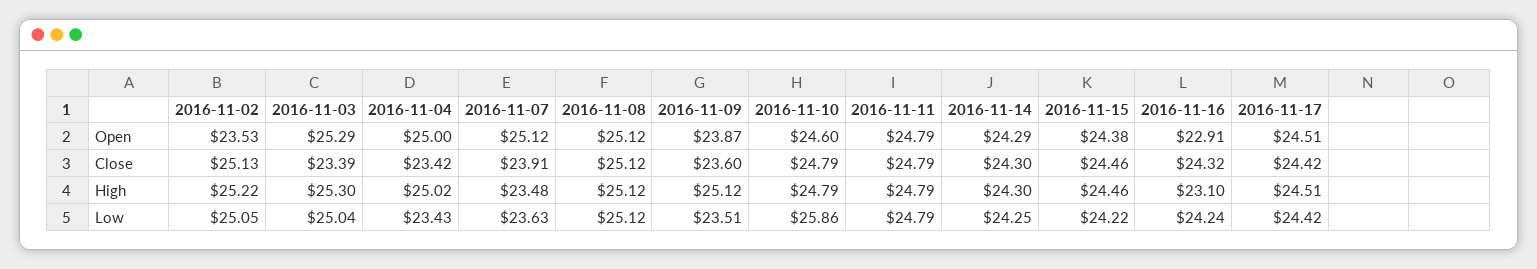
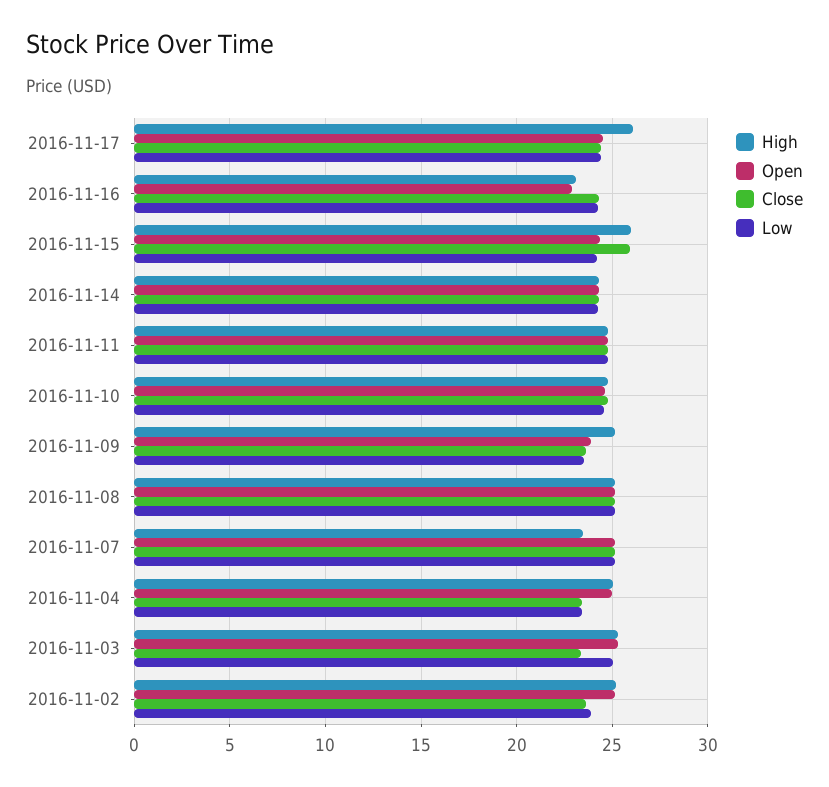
  {
    "Open": {
-     "2016-11-02": 23.53,
+     "2016-11-02": 25,
      "2016-11-03": 25.29,
      "2016-11-04": 25,
      "2016-11-07": 25.12,
      "2016-11-08": 25.12,
      "2016-11-09": 23.87,
      "2016-11-10": 24.6,
      "2016-11-11": 24.79,
      "2016-11-14": 24.29,
      "2016-11-15": 24.38,
      "2016-11-16": 22.91,
      "2016-11-17": 24.51
    },
    "Close": {
-     "2016-11-02": 25.13,
+     "2016-11-02": 23.5,
      "2016-11-03": 23.39,
      "2016-11-04": 23.42,
-     "2016-11-07": 23.91,
+     "2016-11-07": 25,
      "2016-11-08": 25.12,
      "2016-11-09": 23.6,
      "2016-11-10": 24.79,
      "2016-11-11": 24.79,
      "2016-11-14": 24.3,
-     "2016-11-15": 24.46,
+     "2016-11-15": 26,
      "2016-11-16": 24.32,
      "2016-11-17": 24.42
    },
    "High": {
      "2016-11-02": 25.22,
      "2016-11-03": 25.3,
      "2016-11-04": 25.02,
      "2016-11-07": 23.48,
      "2016-11-08": 25.12,
      "2016-11-09": 25.12,
      "2016-11-10": 24.79,
      "2016-11-11": 24.79,
      "2016-11-14": 24.3,
-     "2016-11-15": 24.46,
+     "2016-11-15": 26,
      "2016-11-16": 23.1,
-     "2016-11-17": 24.51
+     "2016-11-17": 26
    },
    "Low": {
-     "2016-11-02": 25.05,
+     "2016-11-02": 24,
      "2016-11-03": 25.04,
      "2016-11-04": 23.43,
-     "2016-11-07": 23.63,
+     "2016-11-07": 25,
      "2016-11-08": 25.12,
      "2016-11-09": 23.51,
-     "2016-11-10": 25.86,
+     "2016-11-10": 24.5,
      "2016-11-11": 24.79,
      "2016-11-14": 24.25,
      "2016-11-15": 24.22,
      "2016-11-16": 24.24,
      "2016-11-17": 24.42
    }
  }

